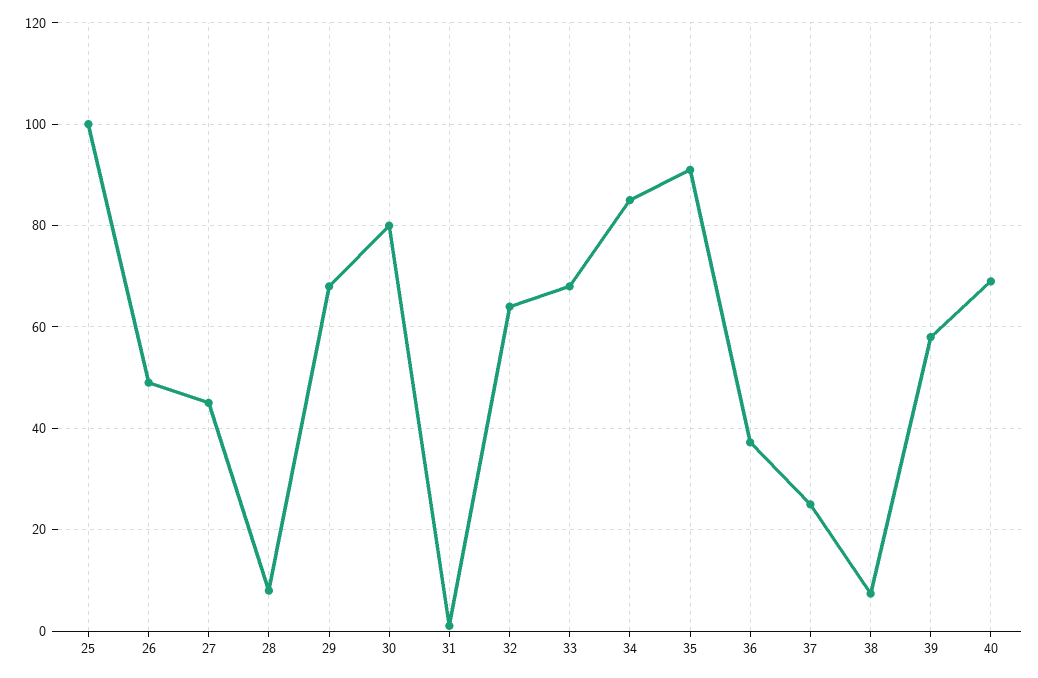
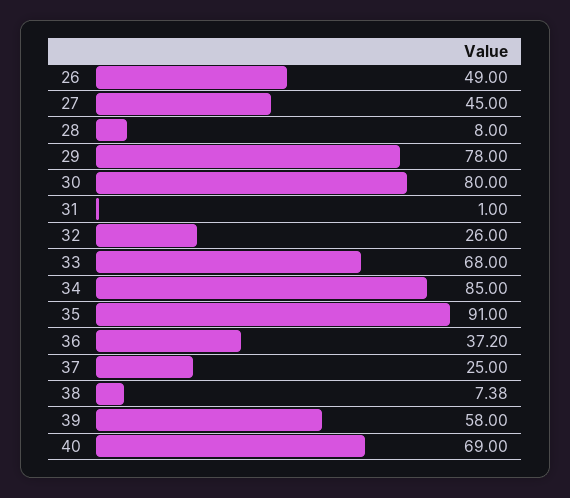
  {
-   "25": 100,
    "26": 49,
    "27": 45,
    "28": 8,
-   "29": 68,
+   "29": 78,
    "30": 80,
    "31": 1,
-   "32": 64,
+   "32": 26,
    "33": 68,
    "34": 85,
    "35": 91,
    "36": 37.2,
    "37": 25,
    "38": 7.38,
    "39": 58,
    "40": 69
  }

